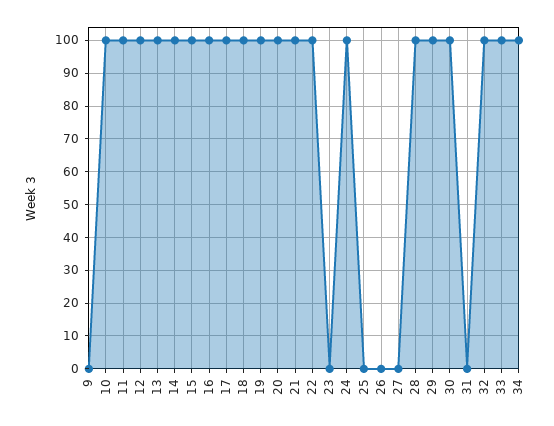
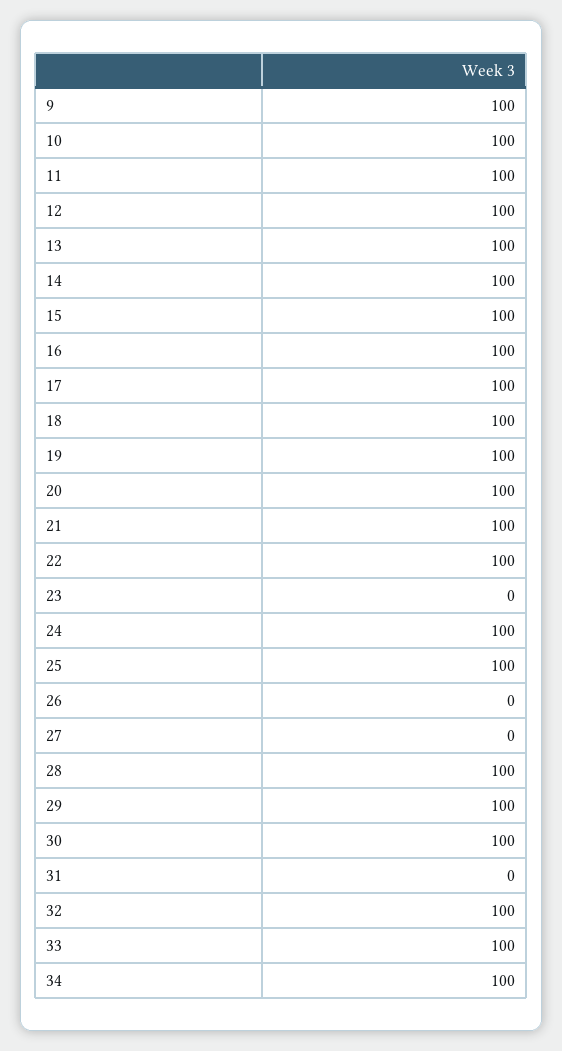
  {
-   "9": 0,
+   "9": 100,
    "10": 100,
    "11": 100,
    "12": 100,
    "13": 100,
    "14": 100,
    "15": 100,
    "16": 100,
    "17": 100,
    "18": 100,
    "19": 100,
    "20": 100,
    "21": 100,
    "22": 100,
    "23": 0,
    "24": 100,
-   "25": 0,
+   "25": 100,
    "26": 0,
    "27": 0,
    "28": 100,
    "29": 100,
    "30": 100,
    "31": 0,
    "32": 100,
    "33": 100,
    "34": 100
  }

